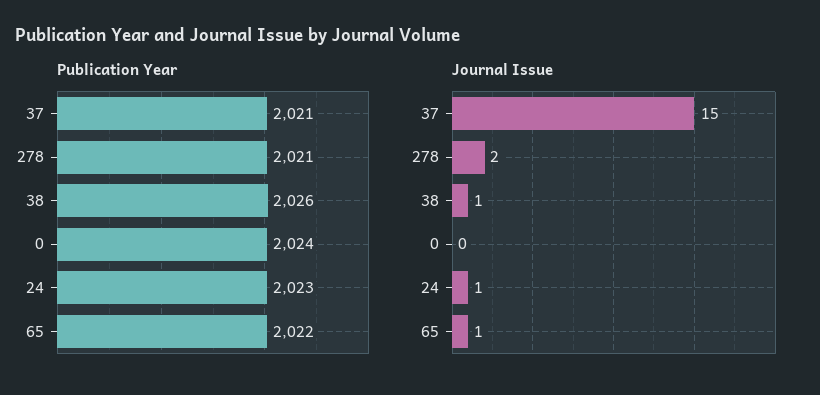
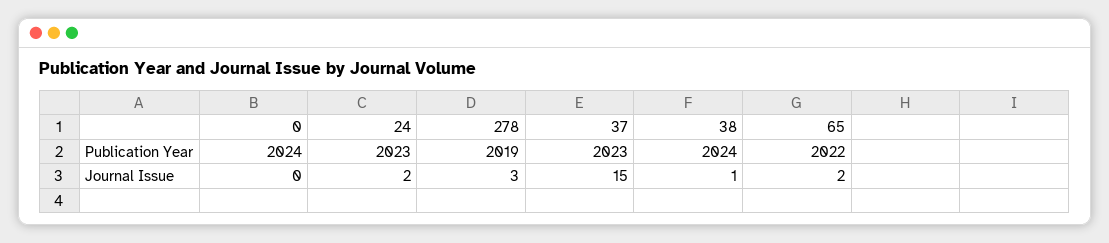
  {
    "Publication Year": {
-     "37": 2021,
+     "37": 2023,
-     "278": 2021,
+     "278": 2019,
-     "38": 2026,
+     "38": 2024,
      "0": 2024,
      "24": 2023,
      "65": 2022
    },
    "Journal Issue": {
      "37": 15,
-     "278": 2,
+     "278": 3,
      "38": 1,
      "0": 0,
-     "24": 1,
+     "24": 2,
-     "65": 1
+     "65": 2
    }
  }

